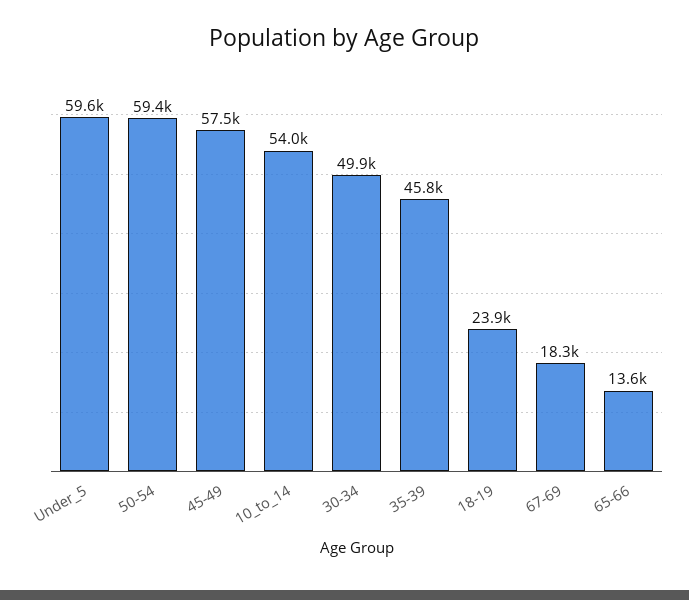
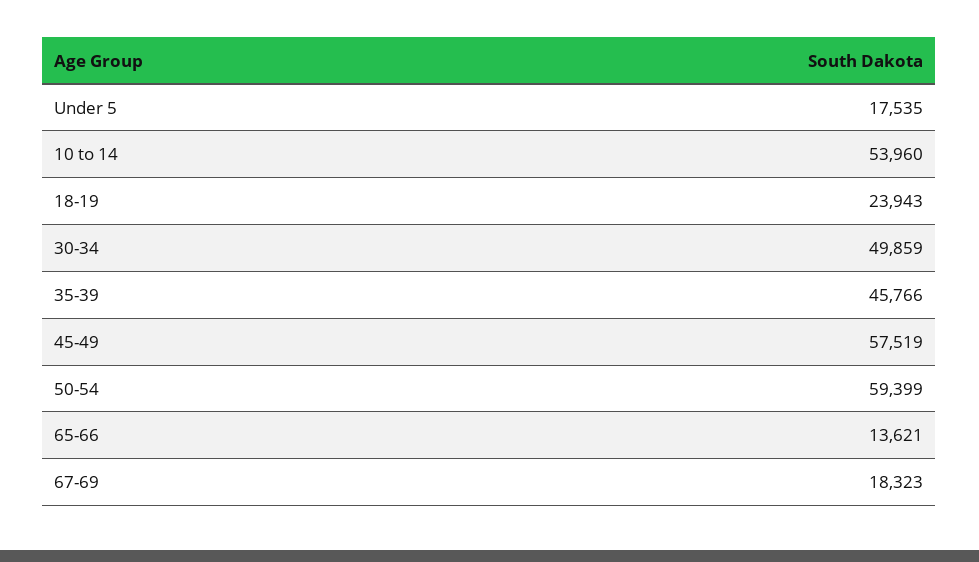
  {
-   "Under_5": 59600,
+   "Under_5": 17535,
    "50-54": 59399,
    "45-49": 57519,
    "10_to_14": 53960,
    "30-34": 49859,
    "35-39": 45766,
    "18-19": 23943,
    "67-69": 18323,
    "65-66": 13621
  }

